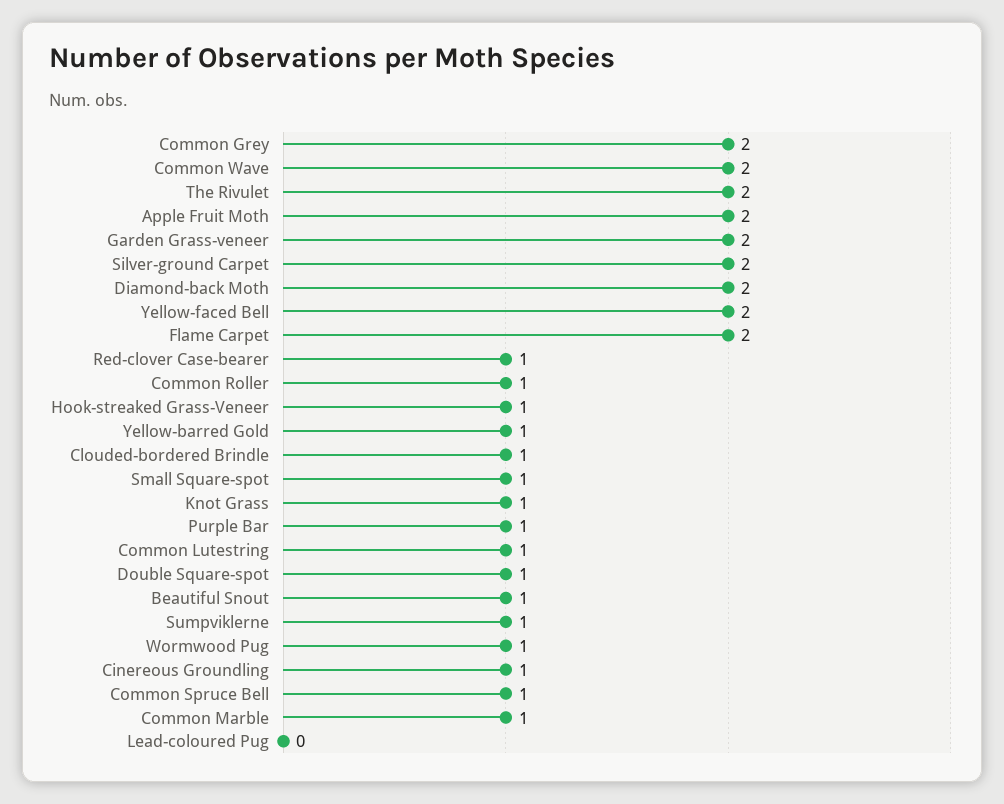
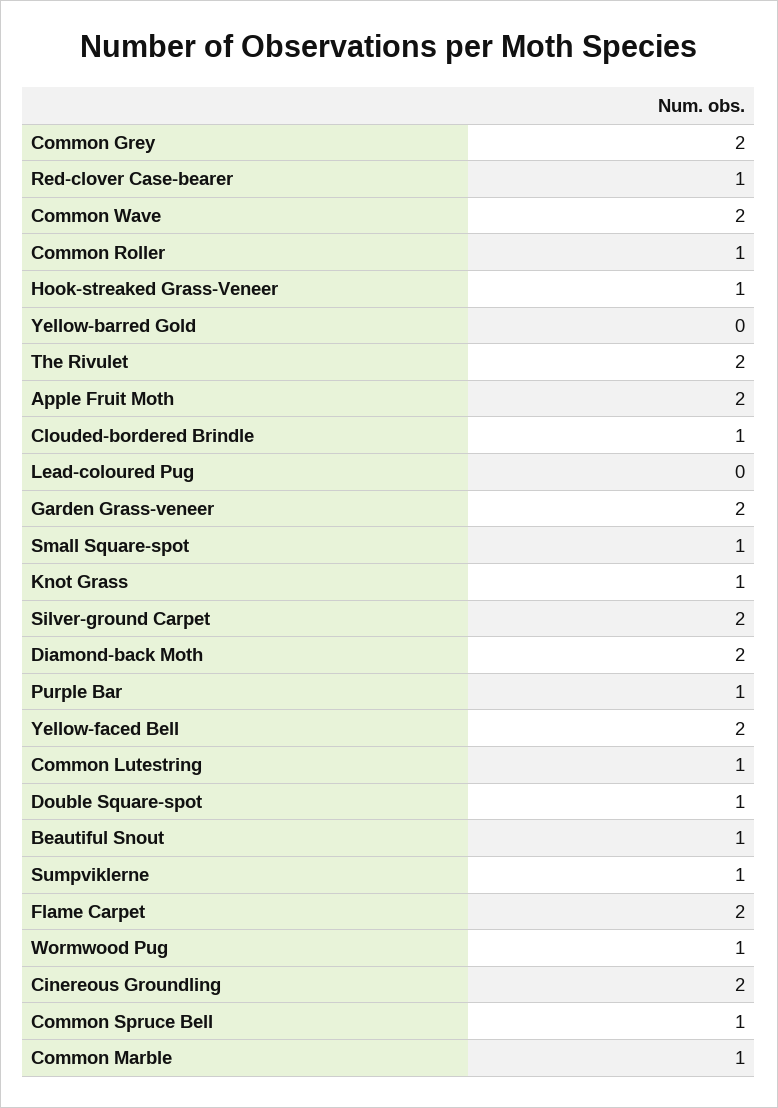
  {
    "Common Grey": 2,
    "Common Wave": 2,
    "The Rivulet": 2,
    "Apple Fruit Moth": 2,
    "Garden Grass-veneer": 2,
    "Silver-ground Carpet": 2,
    "Diamond-back Moth": 2,
    "Yellow-faced Bell": 2,
    "Flame Carpet": 2,
    "Red-clover Case-bearer": 1,
    "Common Roller": 1,
    "Hook-streaked Grass-Veneer": 1,
-   "Yellow-barred Gold": 1,
+   "Yellow-barred Gold": 0,
    "Clouded-bordered Brindle": 1,
    "Small Square-spot": 1,
    "Knot Grass": 1,
    "Purple Bar": 1,
    "Common Lutestring": 1,
    "Double Square-spot": 1,
    "Beautiful Snout": 1,
    "Sumpviklerne": 1,
    "Wormwood Pug": 1,
-   "Cinereous Groundling": 1,
+   "Cinereous Groundling": 2,
    "Common Spruce Bell": 1,
    "Common Marble": 1,
    "Lead-coloured Pug": 0
  }

